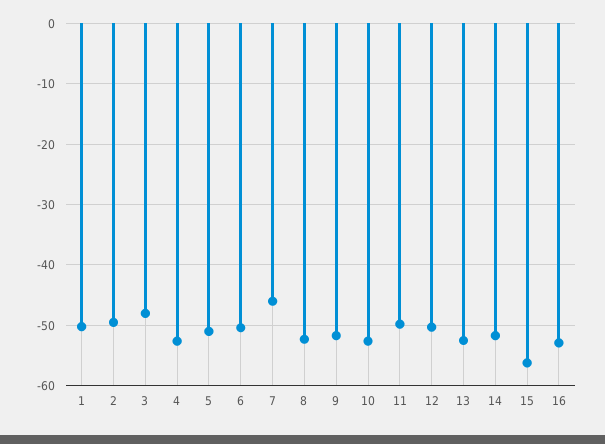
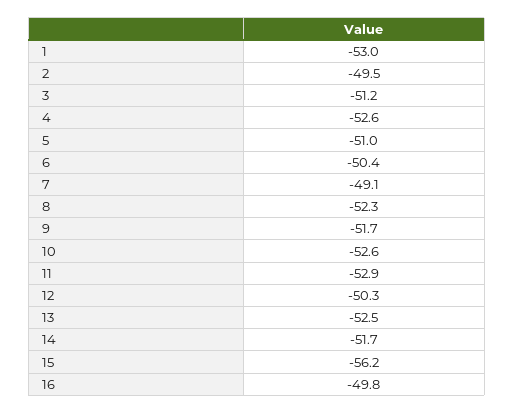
  {
-   "1": -50,
+   "1": -53,
    "2": -49.5,
-   "3": -48,
+   "3": -51.2,
    "4": -52.6,
    "5": -51,
    "6": -50.4,
-   "7": -46,
+   "7": -49.1,
    "8": -52.3,
    "9": -51.7,
    "10": -52.6,
-   "11": -50,
+   "11": -52.9,
    "12": -50.3,
    "13": -52.5,
    "14": -51.7,
    "15": -56.2,
-   "16": -53
+   "16": -49.8
  }

